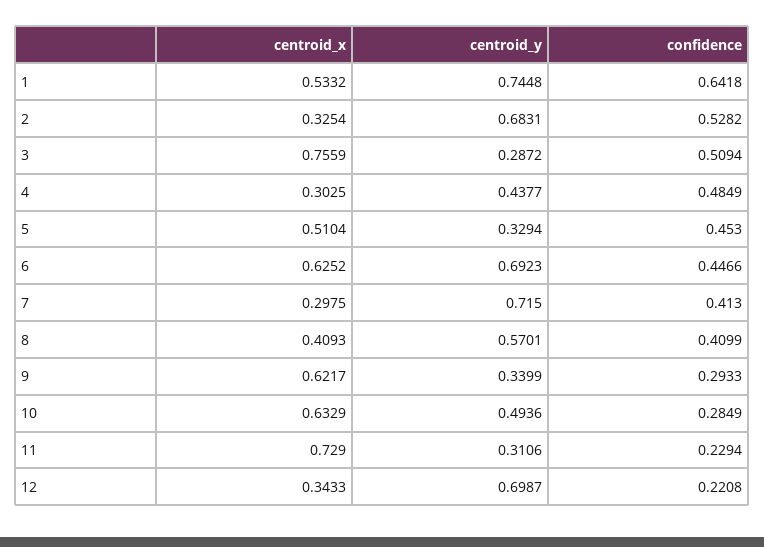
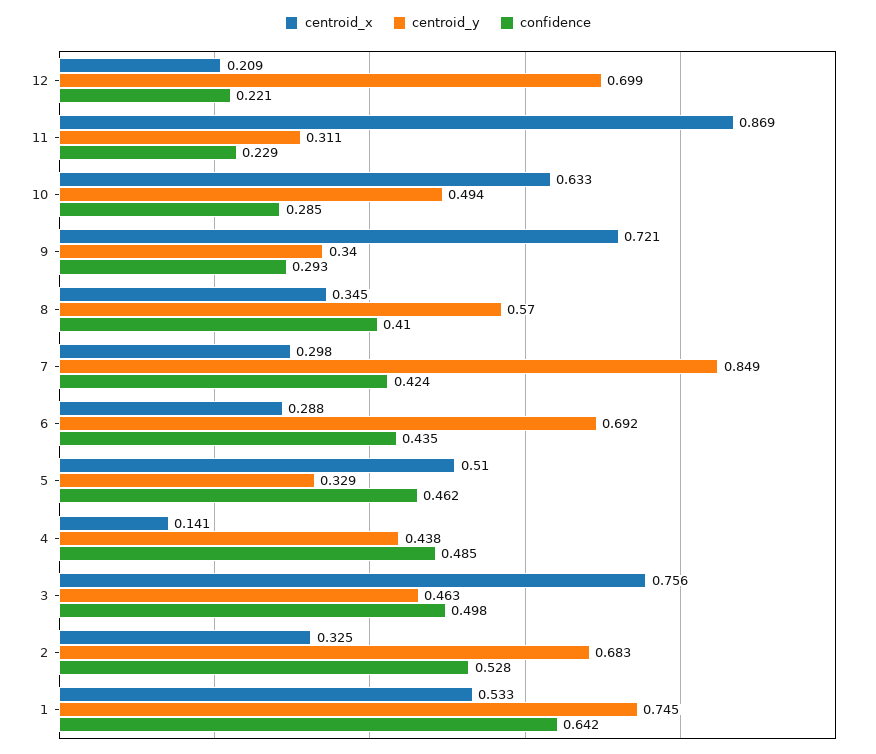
  {
    "centroid_x": {
      "1": 0.5332,
      "2": 0.3254,
      "3": 0.7559,
-     "4": 0.3025,
+     "4": 0.141,
      "5": 0.5104,
-     "6": 0.6252,
+     "6": 0.288,
      "7": 0.2975,
-     "8": 0.4093,
+     "8": 0.345,
-     "9": 0.6217,
+     "9": 0.721,
      "10": 0.6329,
-     "11": 0.729,
+     "11": 0.869,
-     "12": 0.3433
+     "12": 0.209
    },
    "centroid_y": {
      "1": 0.7448,
      "2": 0.6831,
-     "3": 0.2872,
+     "3": 0.463,
      "4": 0.4377,
      "5": 0.3294,
      "6": 0.6923,
-     "7": 0.715,
+     "7": 0.849,
      "8": 0.5701,
      "9": 0.3399,
      "10": 0.4936,
      "11": 0.3106,
      "12": 0.6987
    },
    "confidence": {
      "1": 0.6418,
      "2": 0.5282,
-     "3": 0.5094,
+     "3": 0.498,
      "4": 0.4849,
-     "5": 0.453,
+     "5": 0.462,
-     "6": 0.4466,
+     "6": 0.435,
-     "7": 0.413,
+     "7": 0.424,
      "8": 0.4099,
      "9": 0.2933,
      "10": 0.2849,
      "11": 0.2294,
      "12": 0.2208
    }
  }

